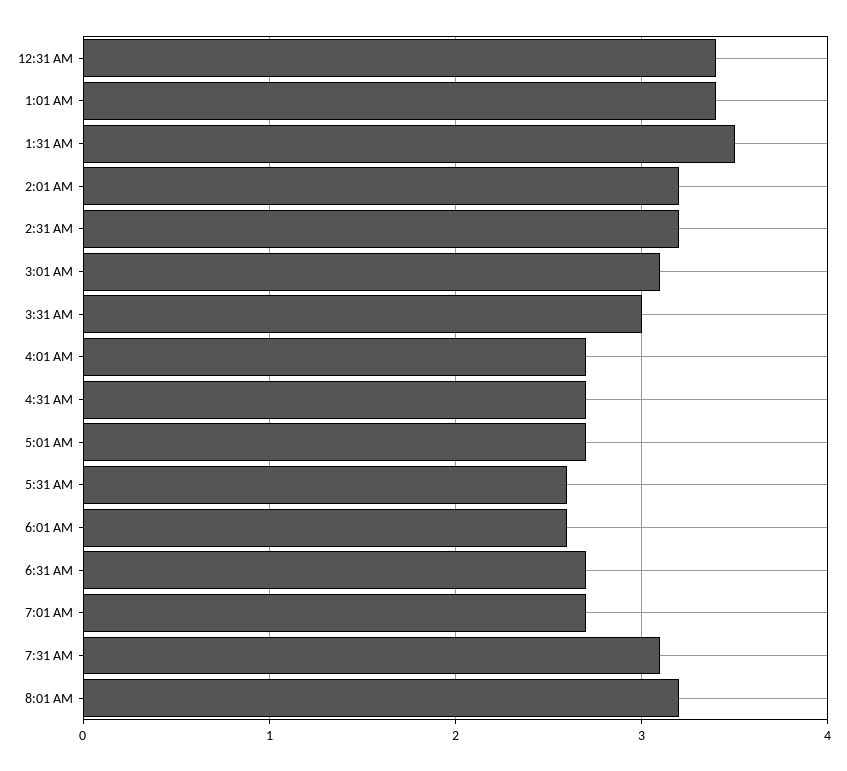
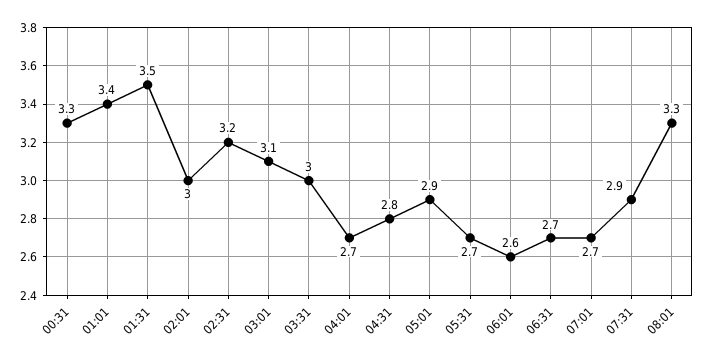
  {
-   "12:31 AM": 3.4,
+   "12:31 AM": 3.3,
    "1:01 AM": 3.4,
    "1:31 AM": 3.5,
-   "2:01 AM": 3.2,
+   "2:01 AM": 3,
    "2:31 AM": 3.2,
    "3:01 AM": 3.1,
    "3:31 AM": 3,
    "4:01 AM": 2.7,
-   "4:31 AM": 2.7,
+   "4:31 AM": 2.8,
-   "5:01 AM": 2.7,
+   "5:01 AM": 2.9,
-   "5:31 AM": 2.6,
+   "5:31 AM": 2.7,
    "6:01 AM": 2.6,
    "6:31 AM": 2.7,
    "7:01 AM": 2.7,
-   "7:31 AM": 3.1,
+   "7:31 AM": 2.9,
-   "8:01 AM": 3.2
+   "8:01 AM": 3.3
  }

